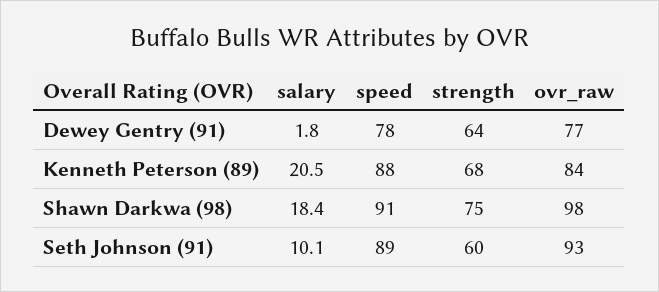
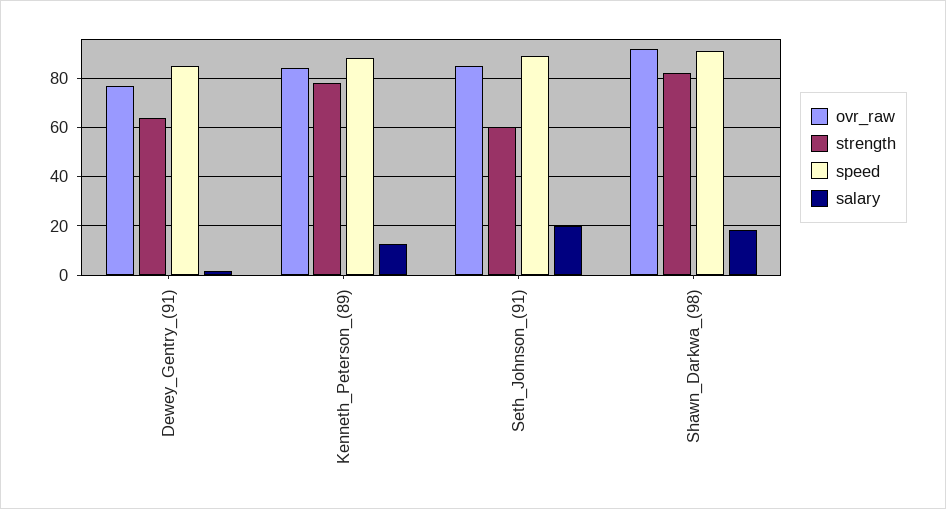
  {
    "salary": {
      "Dewey Gentry (91)": 1.8,
-     "Kenneth Peterson (89)": 20.5,
+     "Kenneth Peterson (89)": 12.5,
      "Shawn Darkwa (98)": 18.4,
-     "Seth Johnson (91)": 10.1
+     "Seth Johnson (91)": 20
    },
    "speed": {
-     "Dewey Gentry (91)": 78,
+     "Dewey Gentry (91)": 85,
      "Kenneth Peterson (89)": 88,
      "Shawn Darkwa (98)": 91,
      "Seth Johnson (91)": 89
    },
    "strength": {
      "Dewey Gentry (91)": 64,
-     "Kenneth Peterson (89)": 68,
+     "Kenneth Peterson (89)": 77.5,
-     "Shawn Darkwa (98)": 75,
+     "Shawn Darkwa (98)": 82.5,
      "Seth Johnson (91)": 60
    },
    "ovr_raw": {
      "Dewey Gentry (91)": 77,
      "Kenneth Peterson (89)": 84,
-     "Shawn Darkwa (98)": 98,
+     "Shawn Darkwa (98)": 92.5,
-     "Seth Johnson (91)": 93
+     "Seth Johnson (91)": 85
    }
  }

